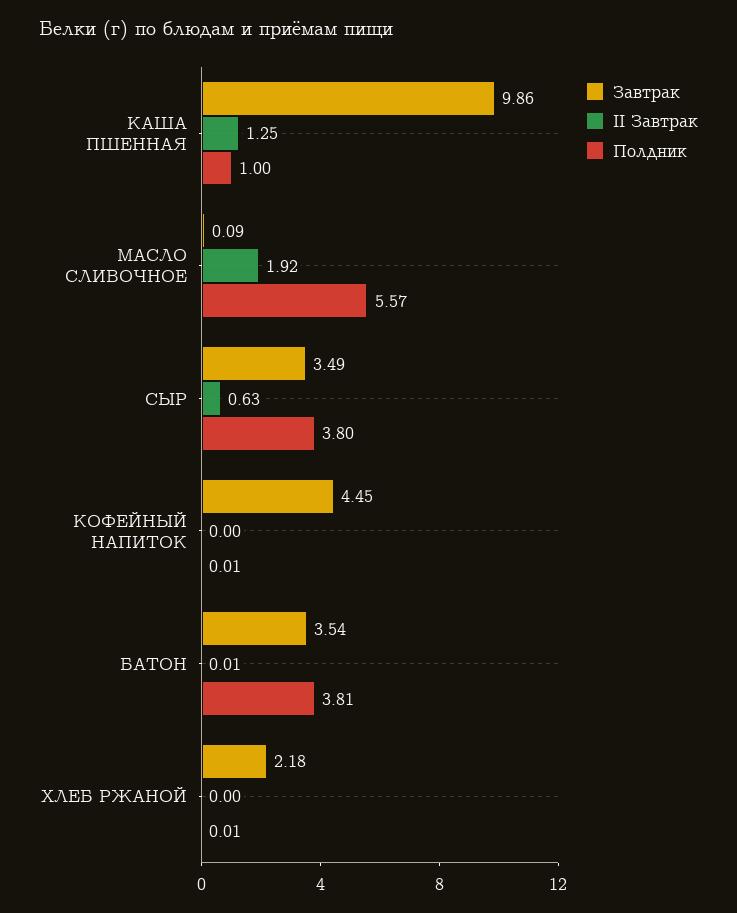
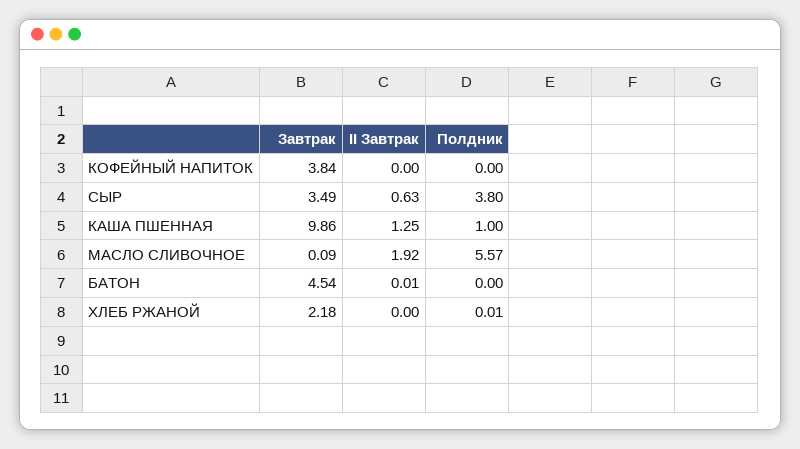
  {
    "Завтрак": {
      "КАША ПШЕННАЯ": 9.86,
      "МАСЛО СЛИВОЧНОЕ": 0.09,
      "СЫР": 3.49,
-     "КОФЕЙНЫЙ НАПИТОК": 4.45,
+     "КОФЕЙНЫЙ НАПИТОК": 3.84,
-     "БАТОН": 3.54,
+     "БАТОН": 4.54,
      "ХЛЕБ РЖАНОЙ": 2.18
    },
    "II Завтрак": {
      "КАША ПШЕННАЯ": 1.25,
      "МАСЛО СЛИВОЧНОЕ": 1.92,
      "СЫР": 0.63,
      "КОФЕЙНЫЙ НАПИТОК": 0,
      "БАТОН": 0.01,
      "ХЛЕБ РЖАНОЙ": 0
    },
    "Полдник": {
      "КАША ПШЕННАЯ": 1,
      "МАСЛО СЛИВОЧНОЕ": 5.57,
      "СЫР": 3.8,
-     "КОФЕЙНЫЙ НАПИТОК": 0.01,
+     "КОФЕЙНЫЙ НАПИТОК": 0,
-     "БАТОН": 3.81,
+     "БАТОН": 0,
      "ХЛЕБ РЖАНОЙ": 0.01
    }
  }

